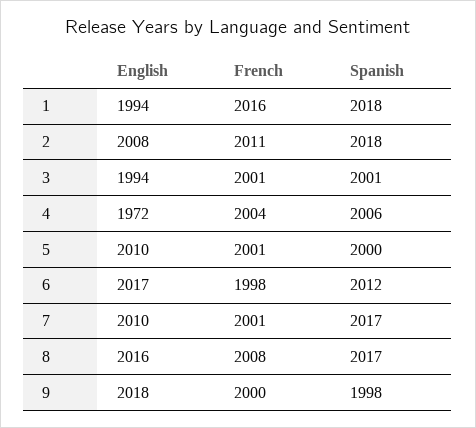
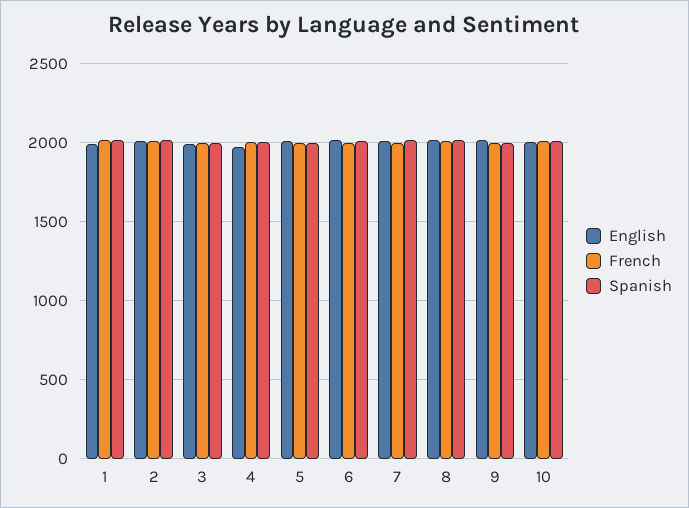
  {
    "English": {
      "1": 1994,
      "2": 2008,
      "3": 1994,
      "4": 1972,
      "5": 2010,
      "6": 2017,
      "7": 2010,
      "8": 2016,
-     "9": 2018
+     "9": 2018,
+     "10": 2000
    },
    "French": {
      "1": 2016,
      "2": 2011,
      "3": 2001,
      "4": 2004,
      "5": 2001,
      "6": 1998,
      "7": 2001,
      "8": 2008,
-     "9": 2000
+     "9": 2000,
+     "10": 2000
    },
    "Spanish": {
      "1": 2018,
      "2": 2018,
      "3": 2001,
      "4": 2006,
      "5": 2000,
      "6": 2012,
      "7": 2017,
      "8": 2017,
-     "9": 1998
+     "9": 1998,
+     "10": 2000
    }
  }

